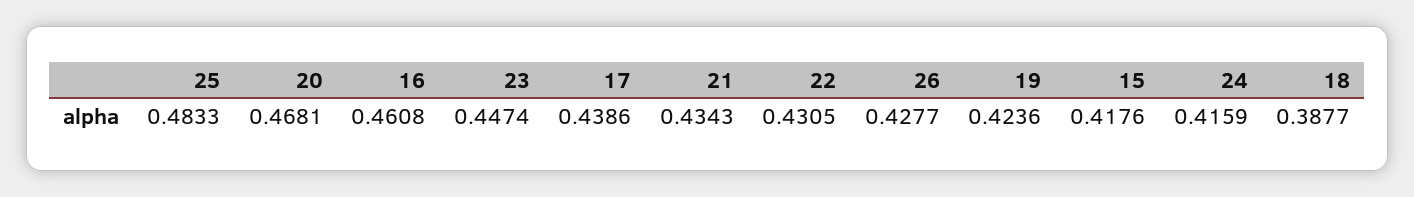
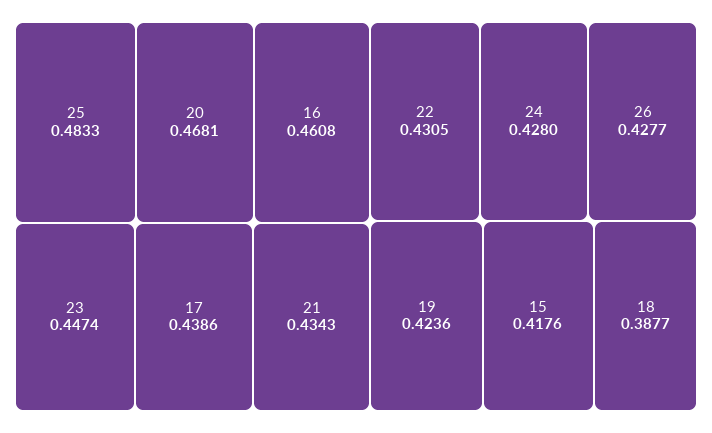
  {
    "25": 0.4833,
    "20": 0.4681,
    "16": 0.4608,
    "23": 0.4474,
    "17": 0.4386,
    "21": 0.4343,
    "22": 0.4305,
    "26": 0.4277,
    "19": 0.4236,
    "15": 0.4176,
-   "24": 0.4159,
+   "24": 0.428,
    "18": 0.3877
  }

